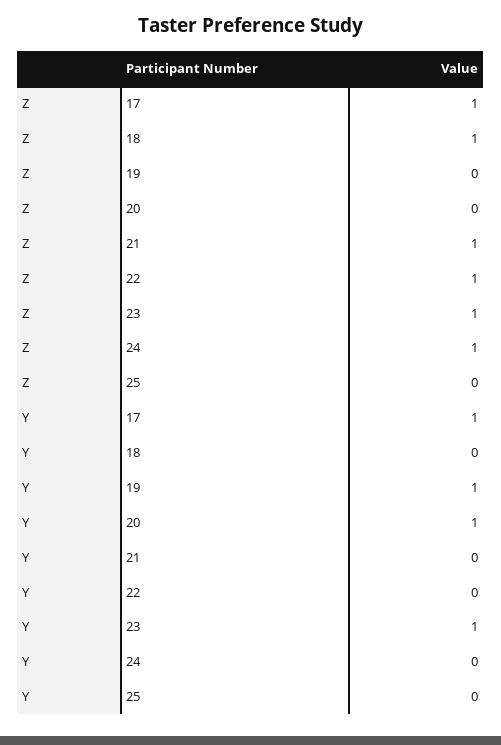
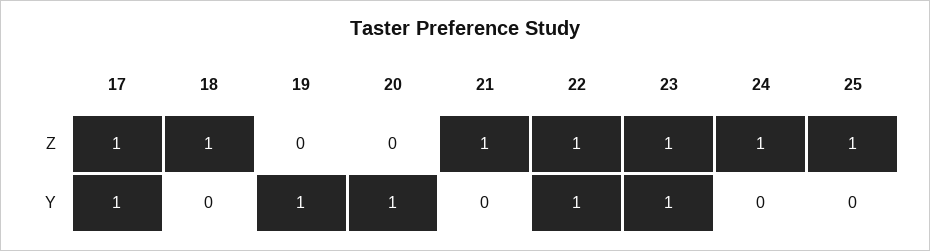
  {
    "Z": {
      "17": 1,
      "18": 1,
      "19": 0,
      "20": 0,
      "21": 1,
      "22": 1,
      "23": 1,
      "24": 1,
-     "25": 0
+     "25": 1
    },
    "Y": {
      "17": 1,
      "18": 0,
      "19": 1,
      "20": 1,
      "21": 0,
-     "22": 0,
+     "22": 1,
      "23": 1,
      "24": 0,
      "25": 0
    }
  }

